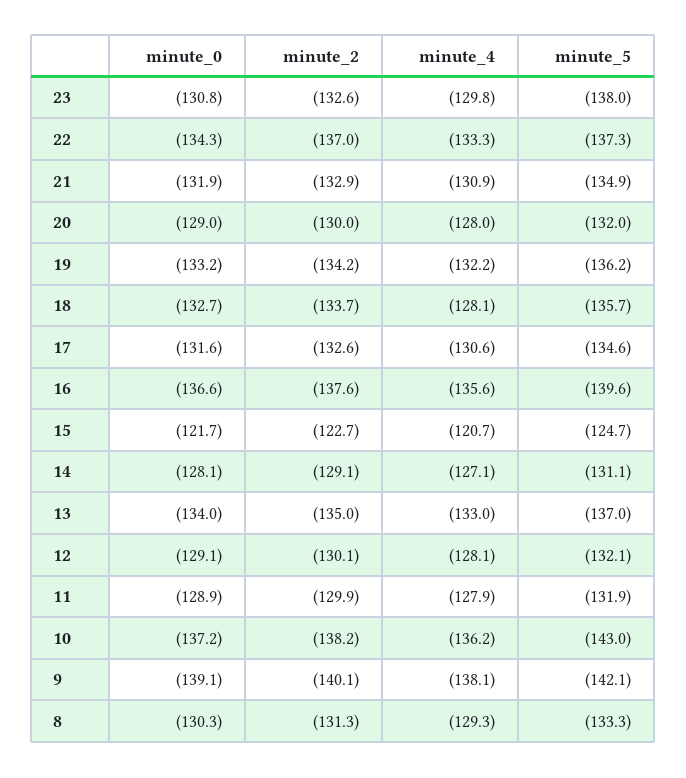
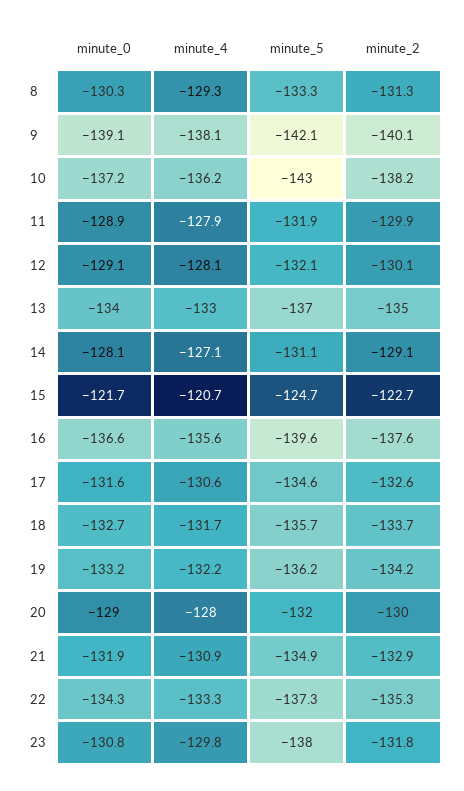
  {
    "minute_0": {
      "23": -130.8,
      "22": -134.3,
      "21": -131.9,
      "20": -129,
      "19": -133.2,
      "18": -132.7,
      "17": -131.6,
      "16": -136.6,
      "15": -121.7,
      "14": -128.1,
      "13": -134,
      "12": -129.1,
      "11": -128.9,
      "10": -137.2,
      "9": -139.1,
      "8": -130.3
    },
    "minute_2": {
-     "23": -132.6,
+     "23": -131.8,
-     "22": -137,
+     "22": -135.3,
      "21": -132.9,
      "20": -130,
      "19": -134.2,
      "18": -133.7,
      "17": -132.6,
      "16": -137.6,
      "15": -122.7,
      "14": -129.1,
      "13": -135,
      "12": -130.1,
      "11": -129.9,
      "10": -138.2,
      "9": -140.1,
      "8": -131.3
    },
    "minute_4": {
      "23": -129.8,
      "22": -133.3,
      "21": -130.9,
      "20": -128,
      "19": -132.2,
-     "18": -128.1,
+     "18": -131.7,
      "17": -130.6,
      "16": -135.6,
      "15": -120.7,
      "14": -127.1,
      "13": -133,
      "12": -128.1,
      "11": -127.9,
      "10": -136.2,
      "9": -138.1,
      "8": -129.3
    },
    "minute_5": {
      "23": -138,
      "22": -137.3,
      "21": -134.9,
      "20": -132,
      "19": -136.2,
      "18": -135.7,
      "17": -134.6,
      "16": -139.6,
      "15": -124.7,
      "14": -131.1,
      "13": -137,
      "12": -132.1,
      "11": -131.9,
      "10": -143,
      "9": -142.1,
      "8": -133.3
    }
  }

